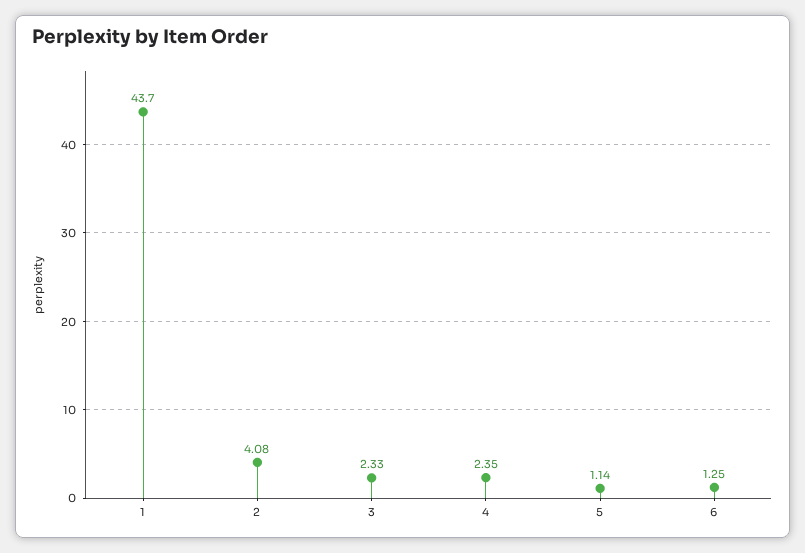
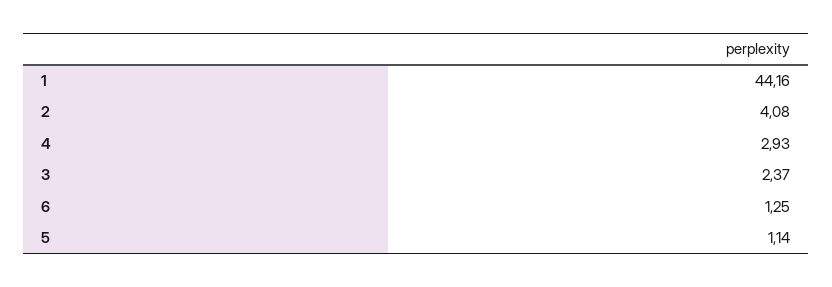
  {
-   "1": 43.7,
+   "1": 44.16,
    "2": 4.08,
-   "3": 2.33,
+   "3": 2.37,
-   "4": 2.35,
+   "4": 2.93,
    "5": 1.14,
    "6": 1.25
  }

